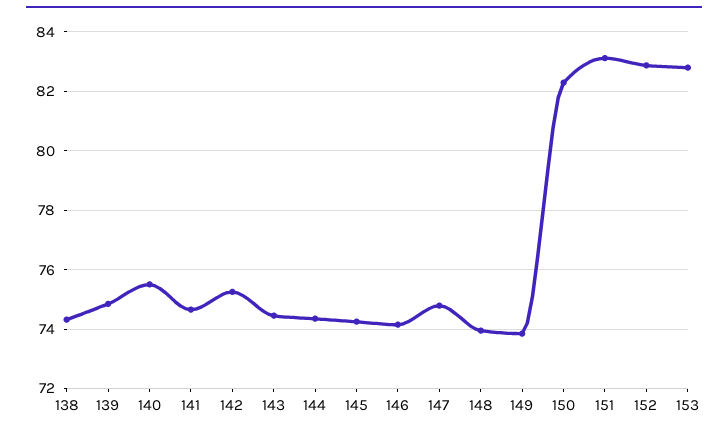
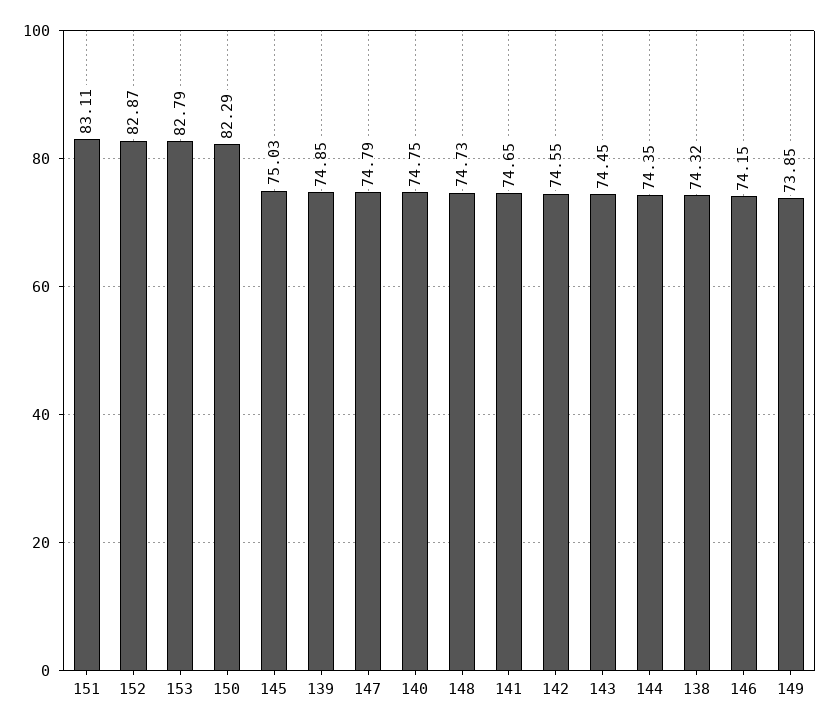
  {
    "138": 74.32,
    "139": 74.85,
-   "140": 75.5,
+   "140": 74.75,
    "141": 74.65,
-   "142": 75.25,
+   "142": 74.55,
    "143": 74.45,
    "144": 74.35,
-   "145": 74.25,
+   "145": 75.03,
    "146": 74.15,
    "147": 74.79,
-   "148": 74,
+   "148": 74.73,
    "149": 73.85,
    "150": 82.29,
    "151": 83.11,
    "152": 82.87,
    "153": 82.79
  }

